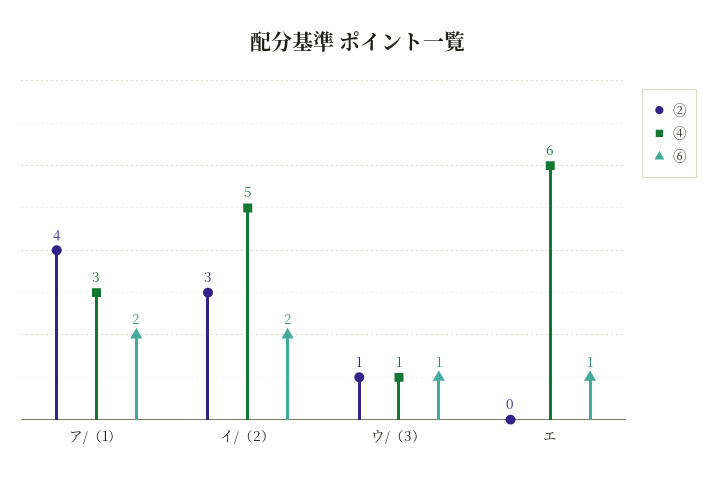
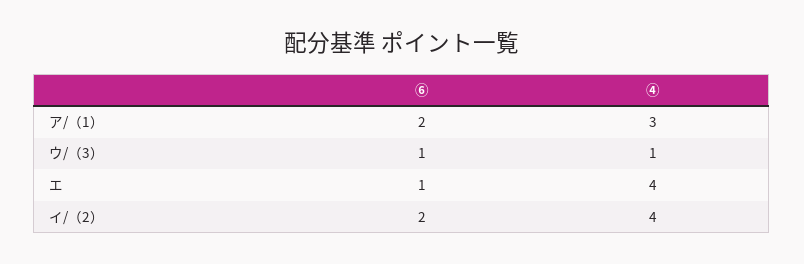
  {
-   "②": {
-     "ア/（1）": 4,
-     "イ/（2）": 3,
-     "ウ/（3）": 1,
-     "エ": 0
-   },
    "④": {
      "ア/（1）": 3,
-     "イ/（2）": 5,
+     "イ/（2）": 4,
      "ウ/（3）": 1,
-     "エ": 6
+     "エ": 4
    },
    "⑥": {
      "ア/（1）": 2,
      "イ/（2）": 2,
      "ウ/（3）": 1,
      "エ": 1
    }
  }

